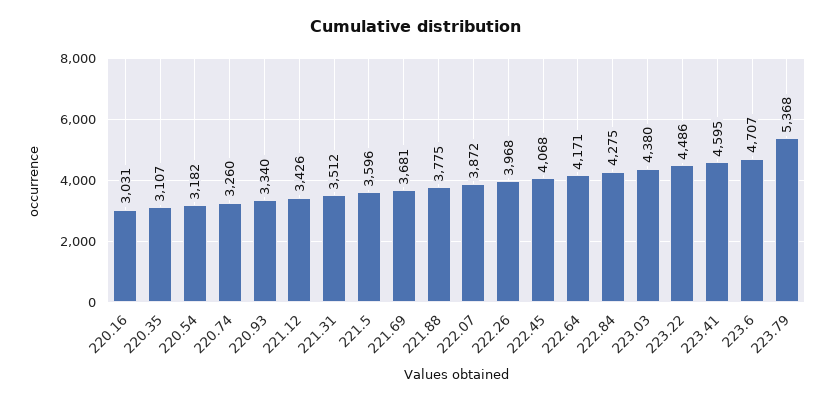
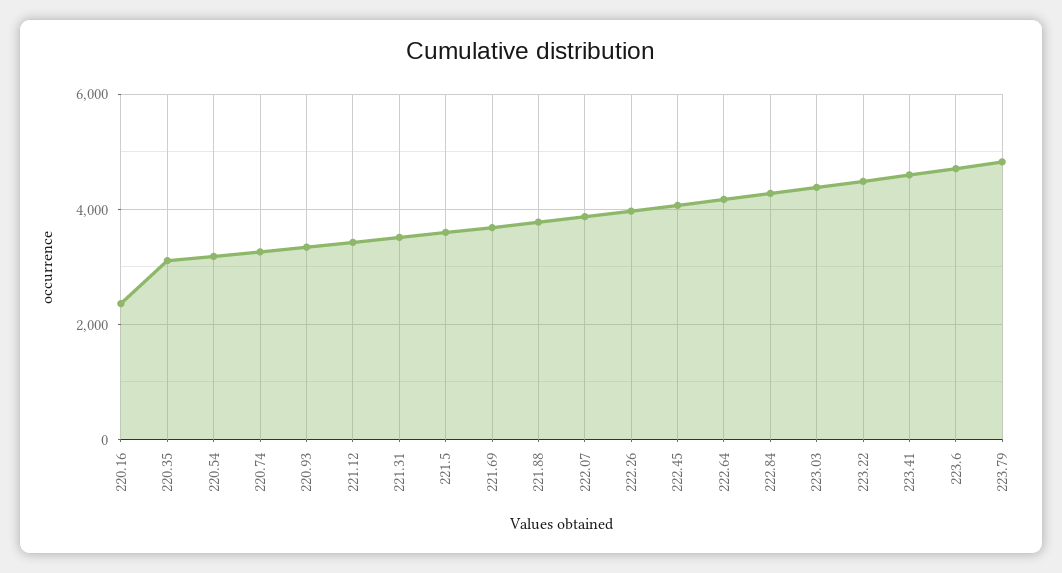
  {
-   "220.16": 3031,
+   "220.16": 2400,
    "220.35": 3107,
    "220.54": 3182,
    "220.74": 3260,
    "220.93": 3340,
    "221.12": 3426,
    "221.31": 3512,
    "221.5": 3596,
    "221.69": 3681,
    "221.88": 3775,
    "222.07": 3872,
    "222.26": 3968,
    "222.45": 4068,
    "222.64": 4171,
    "222.84": 4275,
    "223.03": 4380,
    "223.22": 4486,
    "223.41": 4595,
    "223.6": 4707,
-   "223.79": 5368
+   "223.79": 4800
  }

